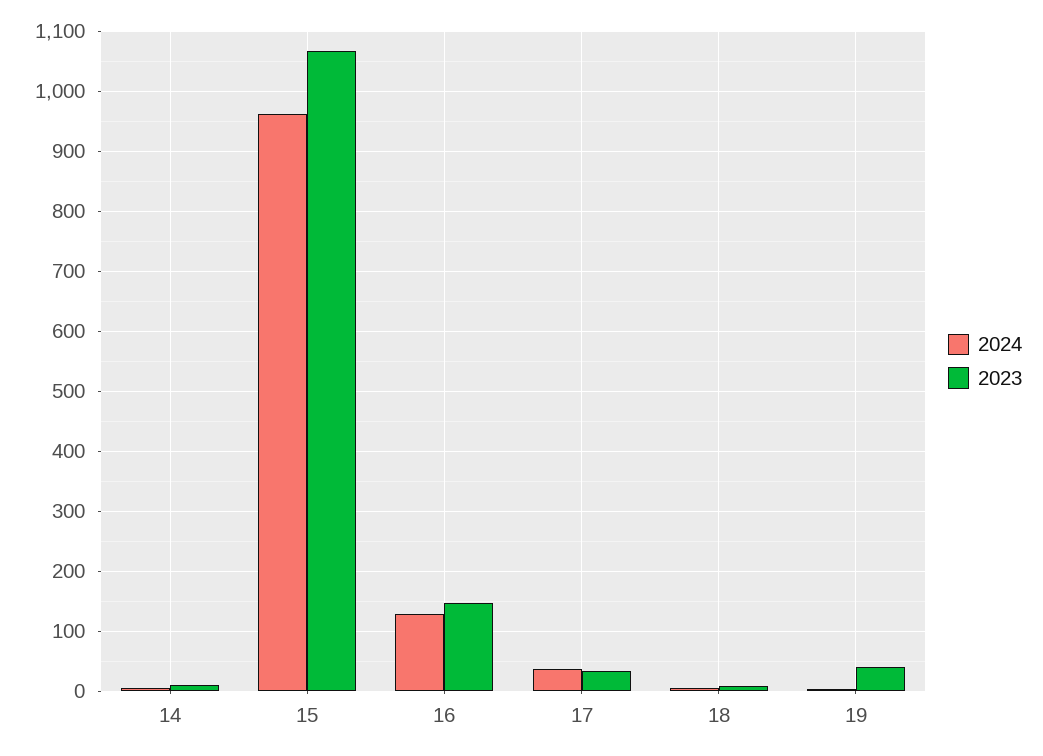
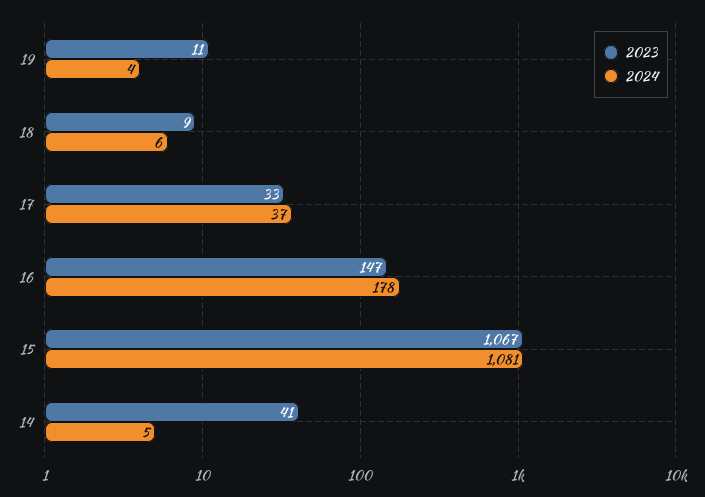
  {
    "2024": {
      "14": 5,
-     "15": 960,
+     "15": 1081,
-     "16": 130,
+     "16": 178,
      "17": 37,
      "18": 6,
      "19": 4
    },
    "2023": {
-     "14": 10,
+     "14": 41,
      "15": 1067,
      "16": 147,
      "17": 33,
      "18": 9,
-     "19": 40
+     "19": 11
    }
  }

